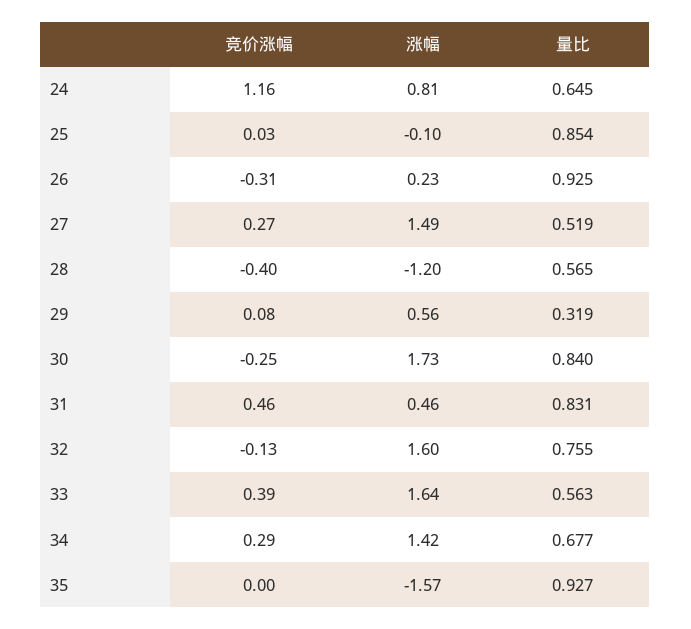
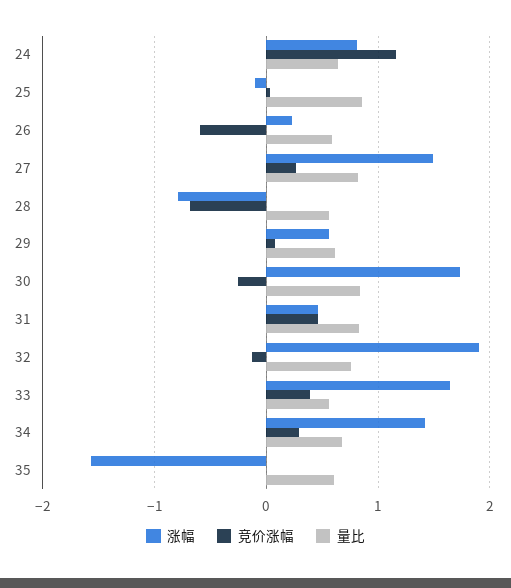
  {
    "竞价涨幅": {
      "24": 1.16,
      "25": 0.03,
-     "26": -0.31,
+     "26": -0.6,
      "27": 0.27,
-     "28": -0.4,
+     "28": -0.7,
      "29": 0.08,
      "30": -0.25,
      "31": 0.46,
      "32": -0.13,
      "33": 0.39,
      "34": 0.29,
      "35": 0
    },
    "涨幅": {
      "24": 0.81,
      "25": -0.1,
      "26": 0.23,
      "27": 1.49,
-     "28": -1.2,
+     "28": -0.8,
      "29": 0.56,
      "30": 1.73,
      "31": 0.46,
-     "32": 1.6,
+     "32": 1.9,
      "33": 1.64,
      "34": 1.42,
      "35": -1.57
    },
    "量比": {
      "24": 0.645,
      "25": 0.854,
-     "26": 0.925,
+     "26": 0.6,
-     "27": 0.519,
+     "27": 0.8,
      "28": 0.565,
-     "29": 0.319,
+     "29": 0.6,
      "30": 0.84,
      "31": 0.831,
      "32": 0.755,
      "33": 0.563,
      "34": 0.677,
-     "35": 0.927
+     "35": 0.6
    }
  }

